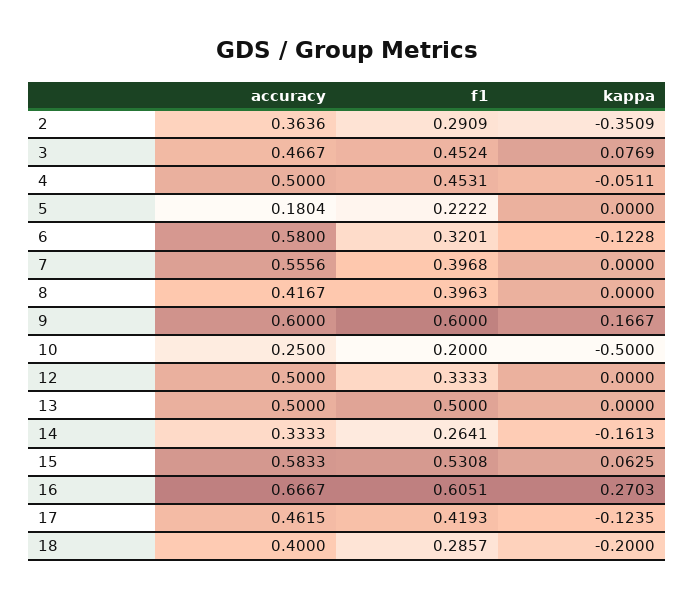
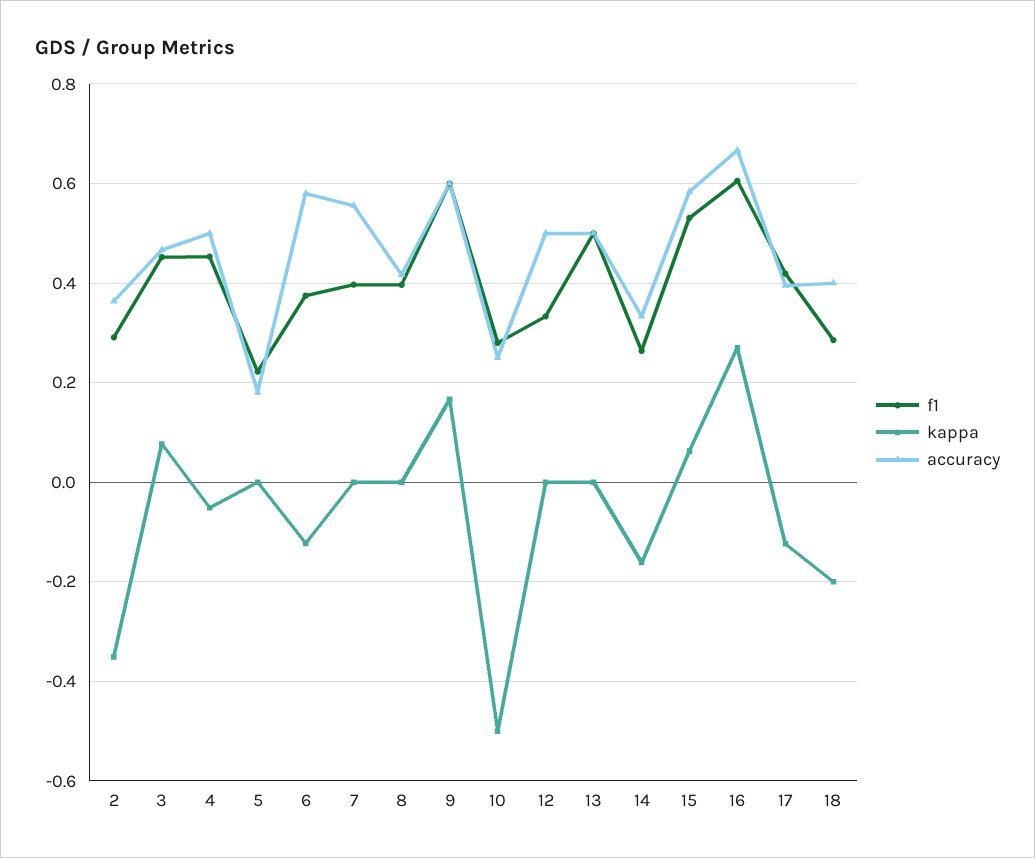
  {
    "accuracy": {
      "2": 0.3636,
      "3": 0.4667,
      "4": 0.5,
      "5": 0.1804,
      "6": 0.58,
      "7": 0.5556,
      "8": 0.4167,
      "9": 0.6,
      "10": 0.25,
      "12": 0.5,
      "13": 0.5,
      "14": 0.3333,
      "15": 0.5833,
      "16": 0.6667,
-     "17": 0.4615,
+     "17": 0.4,
      "18": 0.4
    },
    "f1": {
      "2": 0.2909,
      "3": 0.4524,
      "4": 0.4531,
      "5": 0.2222,
-     "6": 0.3201,
+     "6": 0.38,
      "7": 0.3968,
      "8": 0.3963,
      "9": 0.6,
-     "10": 0.2,
+     "10": 0.28,
      "12": 0.3333,
      "13": 0.5,
      "14": 0.2641,
      "15": 0.5308,
      "16": 0.6051,
      "17": 0.4193,
      "18": 0.2857
    },
    "kappa": {
      "2": -0.3509,
      "3": 0.0769,
      "4": -0.0511,
      "5": 0,
      "6": -0.1228,
      "7": 0,
      "8": 0,
      "9": 0.1667,
      "10": -0.5,
      "12": 0,
      "13": 0,
      "14": -0.1613,
      "15": 0.0625,
      "16": 0.2703,
      "17": -0.1235,
      "18": -0.2
    }
  }

